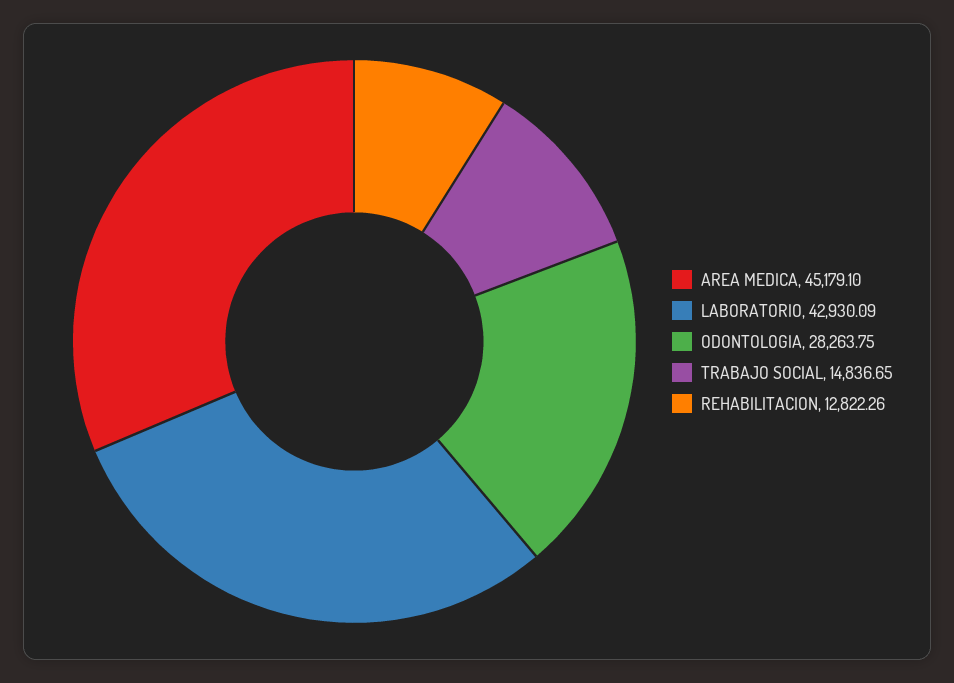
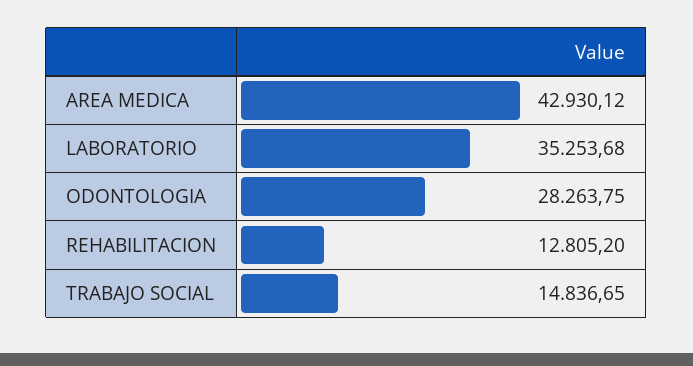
  {
-   "AREA MEDICA": 45179.1,
+   "AREA MEDICA": 42930.12,
-   "LABORATORIO": 42930.09,
+   "LABORATORIO": 35253.68,
    "ODONTOLOGIA": 28263.75,
    "TRABAJO SOCIAL": 14836.65,
-   "REHABILITACION": 12822.26
+   "REHABILITACION": 12805.2
  }

